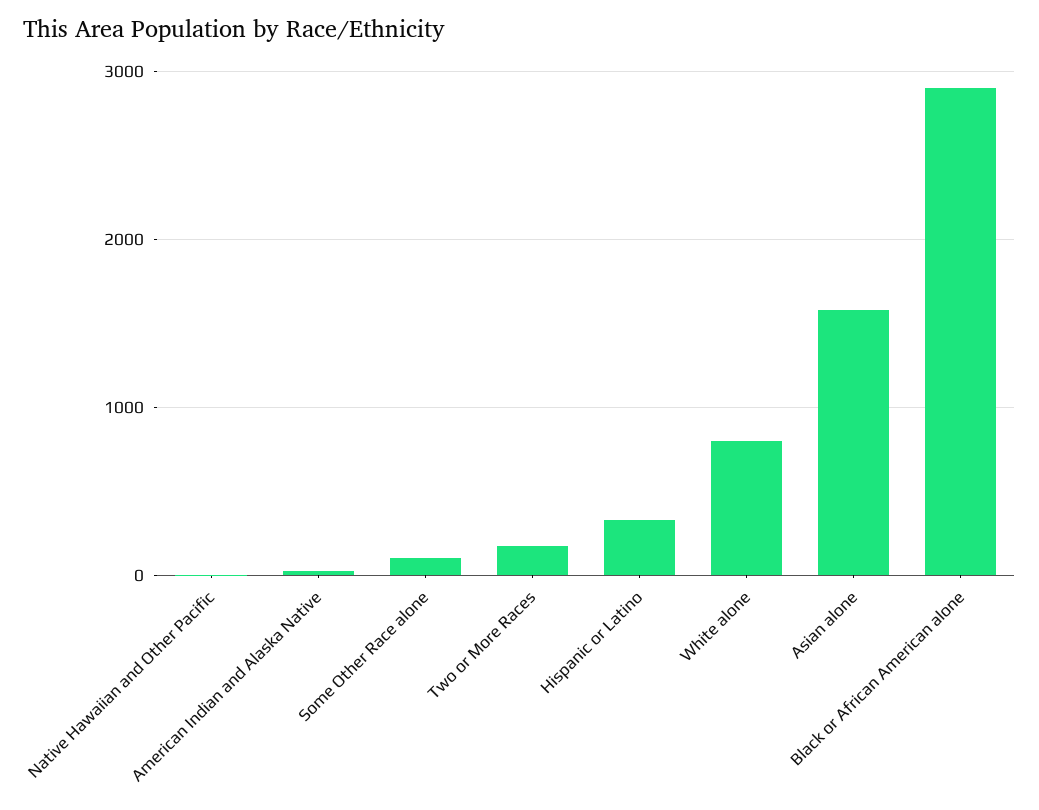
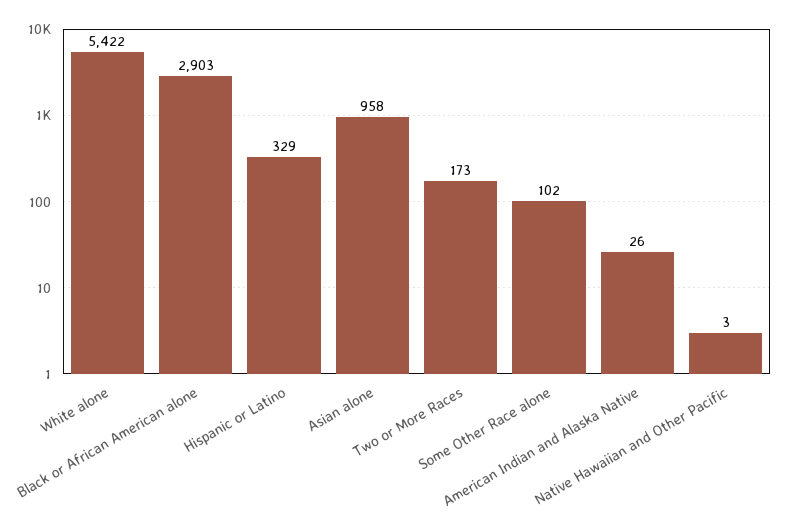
  {
    "Native Hawaiian and Other Pacific": 3,
    "American Indian and Alaska Native": 26,
    "Some Other Race alone": 102,
    "Two or More Races": 173,
    "Hispanic or Latino": 329,
-   "White alone": 800,
+   "White alone": 5422,
-   "Asian alone": 1600,
+   "Asian alone": 958,
    "Black or African American alone": 2903
  }

